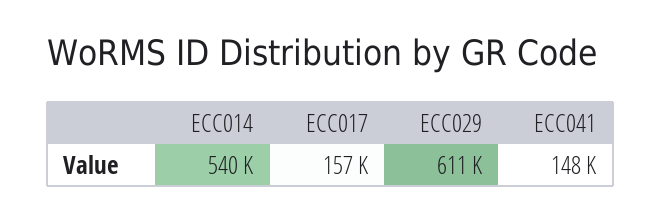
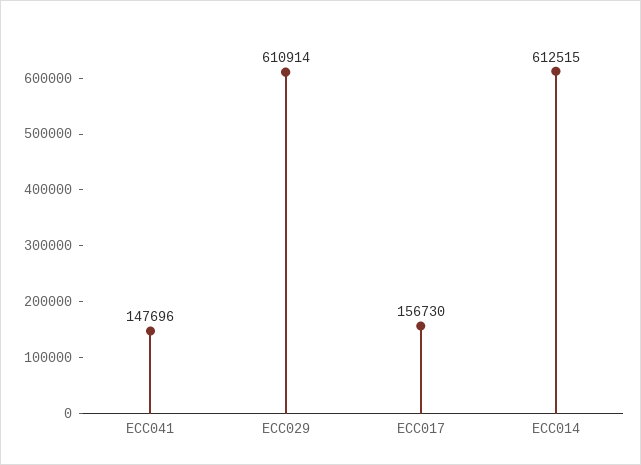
  {
-   "ECC014": 540000,
+   "ECC014": 612515,
    "ECC017": 156730,
    "ECC029": 610914,
    "ECC041": 147696
  }

